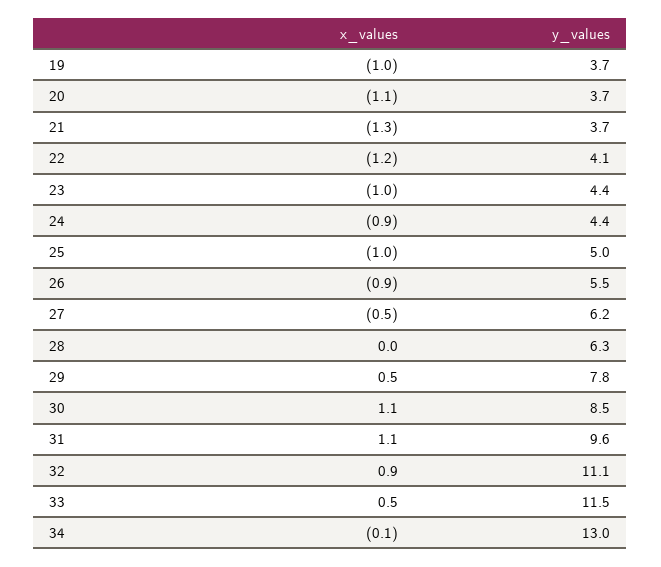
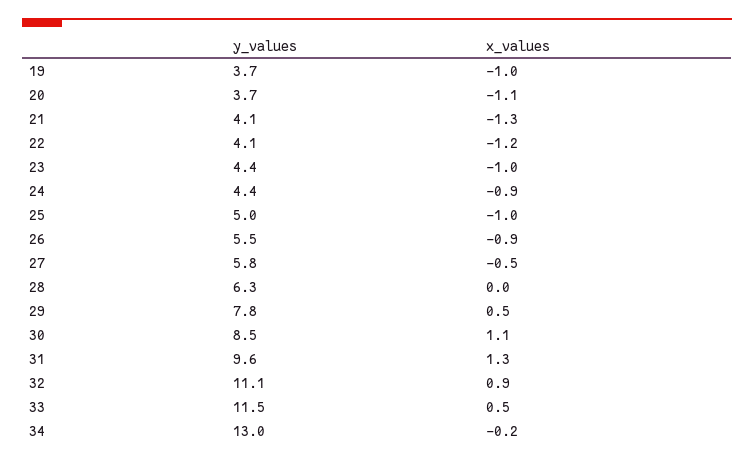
  {
    "x_values": {
      "19": -1,
      "20": -1.1,
      "21": -1.3,
      "22": -1.2,
      "23": -1,
      "24": -0.9,
      "25": -1,
      "26": -0.9,
      "27": -0.5,
      "28": 0,
      "29": 0.5,
      "30": 1.1,
-     "31": 1.1,
+     "31": 1.3,
      "32": 0.9,
      "33": 0.5,
-     "34": -0.1
+     "34": -0.2
    },
    "y_values": {
      "19": 3.7,
      "20": 3.7,
-     "21": 3.7,
+     "21": 4.1,
      "22": 4.1,
      "23": 4.4,
      "24": 4.4,
      "25": 5,
      "26": 5.5,
-     "27": 6.2,
+     "27": 5.8,
      "28": 6.3,
      "29": 7.8,
      "30": 8.5,
      "31": 9.6,
      "32": 11.1,
      "33": 11.5,
      "34": 13
    }
  }

